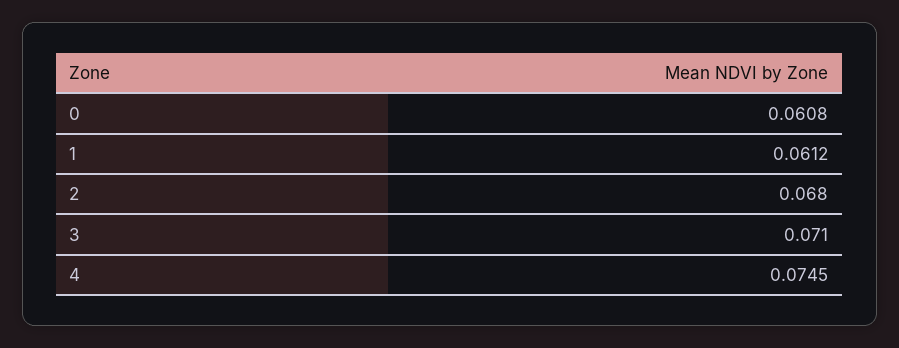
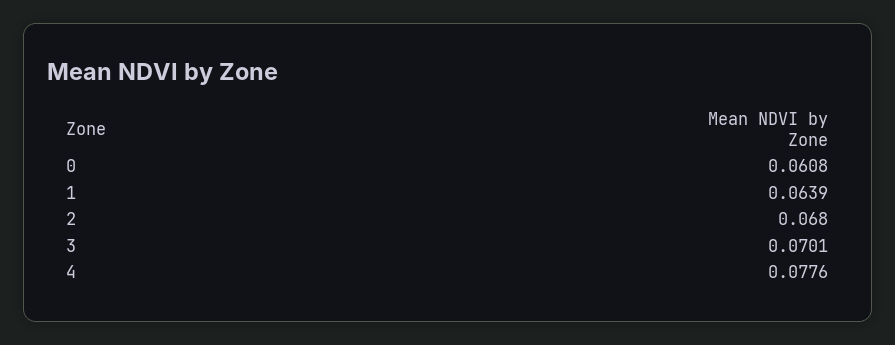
  {
    "0": 0.0608,
-   "1": 0.0612,
+   "1": 0.0639,
    "2": 0.068,
-   "3": 0.071,
+   "3": 0.0701,
-   "4": 0.0745
+   "4": 0.0776
  }

